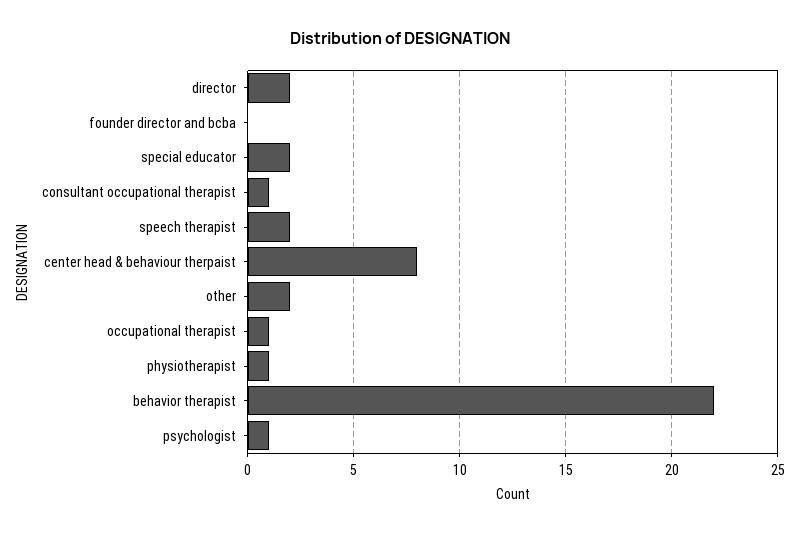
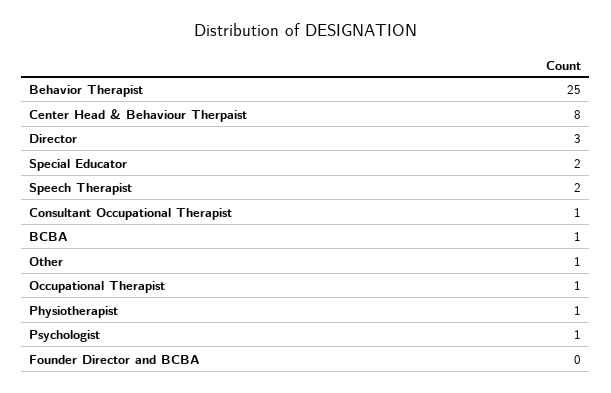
  {
-   "director": 2,
+   "director": 3,
    "founder director and bcba": 0,
    "special educator": 2,
    "consultant occupational therapist": 1,
    "speech therapist": 2,
    "center head & behaviour therpaist": 8,
-   "other": 2,
+   "other": 1,
    "occupational therapist": 1,
    "physiotherapist": 1,
-   "behavior therapist": 22,
+   "behavior therapist": 25,
-   "psychologist": 1
+   "psychologist": 1,
+   "BCBA": 1
  }

